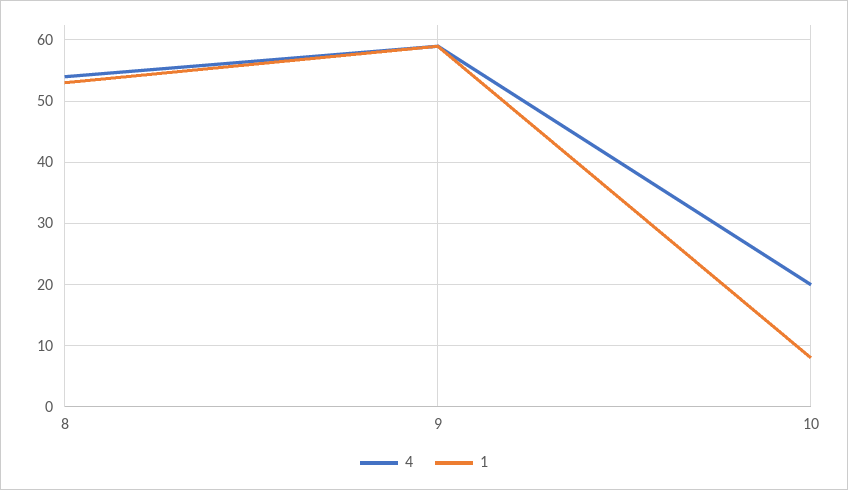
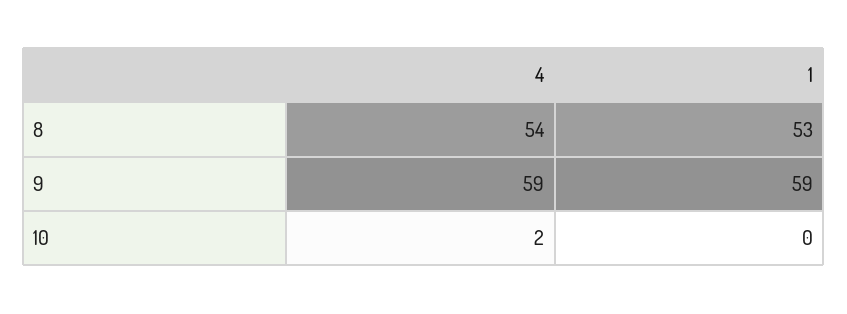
  {
    "4": {
      "8": 54,
      "9": 59,
-     "10": 20
+     "10": 2
    },
    "1": {
      "8": 53,
      "9": 59,
-     "10": 8
+     "10": 0
    }
  }

